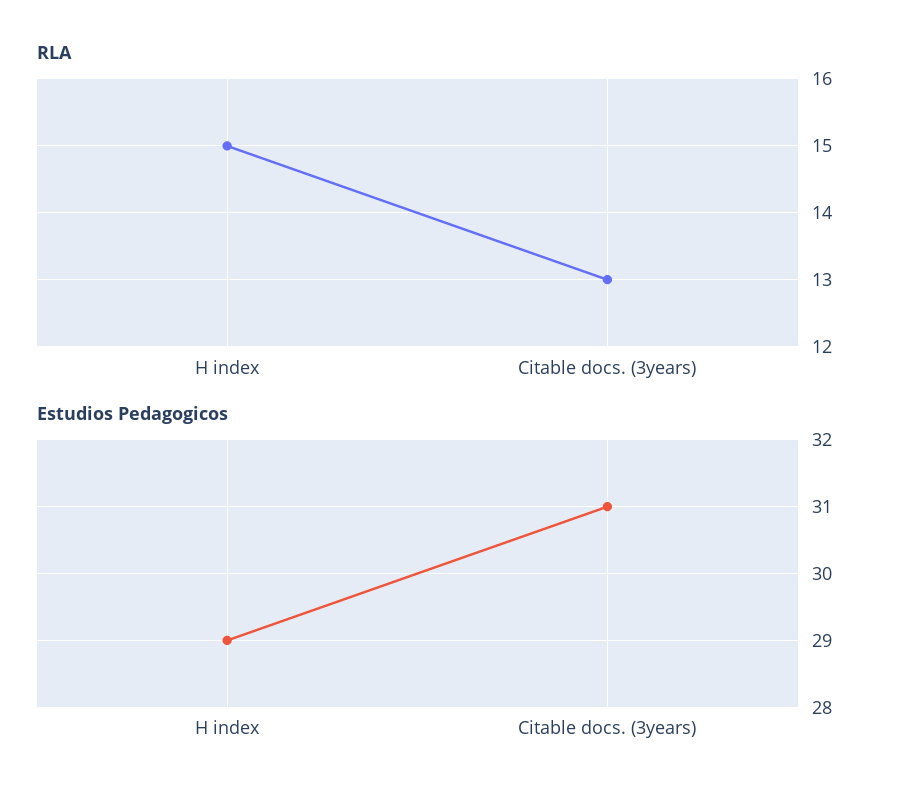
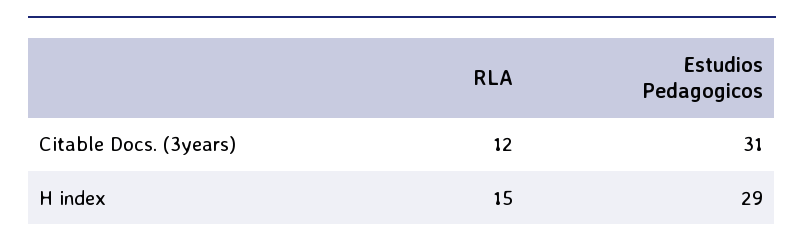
  {
    "RLA": {
      "H index": 15,
-     "Citable docs. (3years)": 13
+     "Citable docs. (3years)": 12
    },
    "Estudios Pedagogicos": {
      "H index": 29,
      "Citable docs. (3years)": 31
    }
  }

